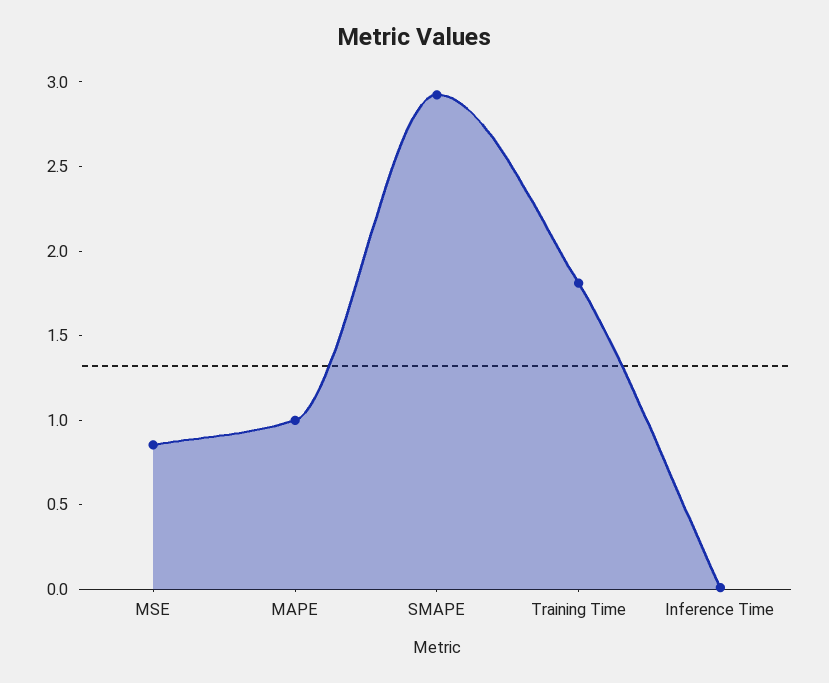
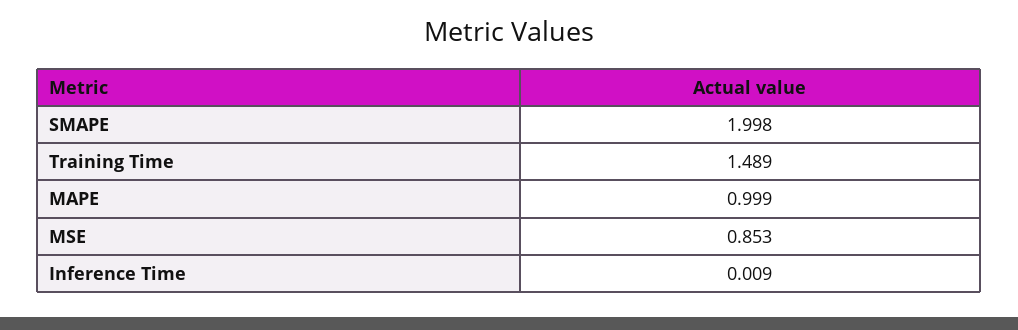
  {
    "MSE": 0.853,
    "MAPE": 0.999,
-   "SMAPE": 2.9,
+   "SMAPE": 1.998,
-   "Training Time": 1.8,
+   "Training Time": 1.489,
    "Inference Time": 0.009
  }

